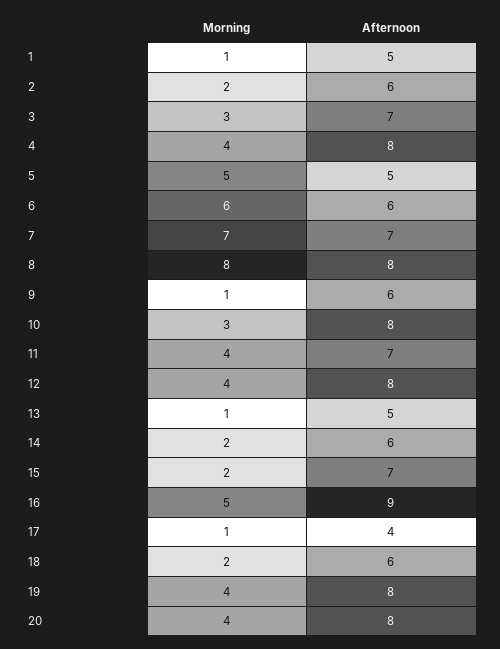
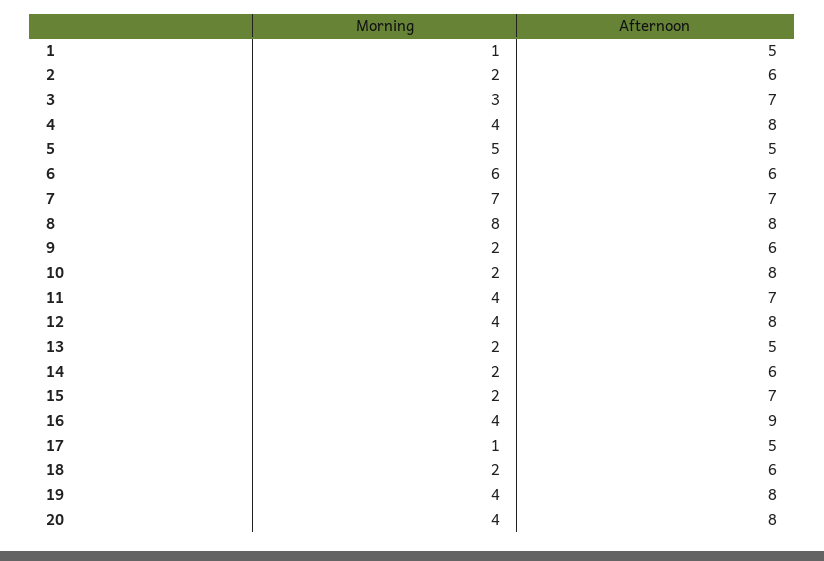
  {
    "Morning": {
      "1": 1,
      "2": 2,
      "3": 3,
      "4": 4,
      "5": 5,
      "6": 6,
      "7": 7,
      "8": 8,
-     "9": 1,
+     "9": 2,
-     "10": 3,
+     "10": 2,
      "11": 4,
      "12": 4,
-     "13": 1,
+     "13": 2,
      "14": 2,
      "15": 2,
-     "16": 5,
+     "16": 4,
      "17": 1,
      "18": 2,
      "19": 4,
      "20": 4
    },
    "Afternoon": {
      "1": 5,
      "2": 6,
      "3": 7,
      "4": 8,
      "5": 5,
      "6": 6,
      "7": 7,
      "8": 8,
      "9": 6,
      "10": 8,
      "11": 7,
      "12": 8,
      "13": 5,
      "14": 6,
      "15": 7,
      "16": 9,
-     "17": 4,
+     "17": 5,
      "18": 6,
      "19": 8,
      "20": 8
    }
  }

